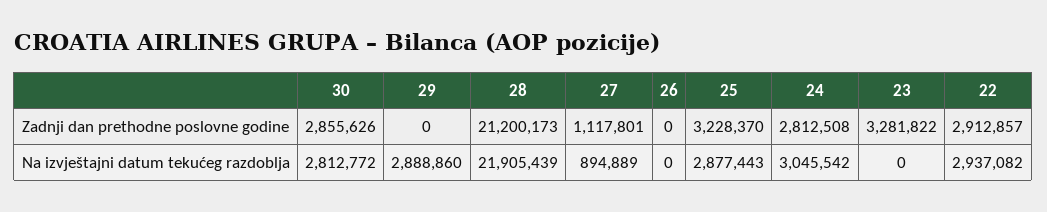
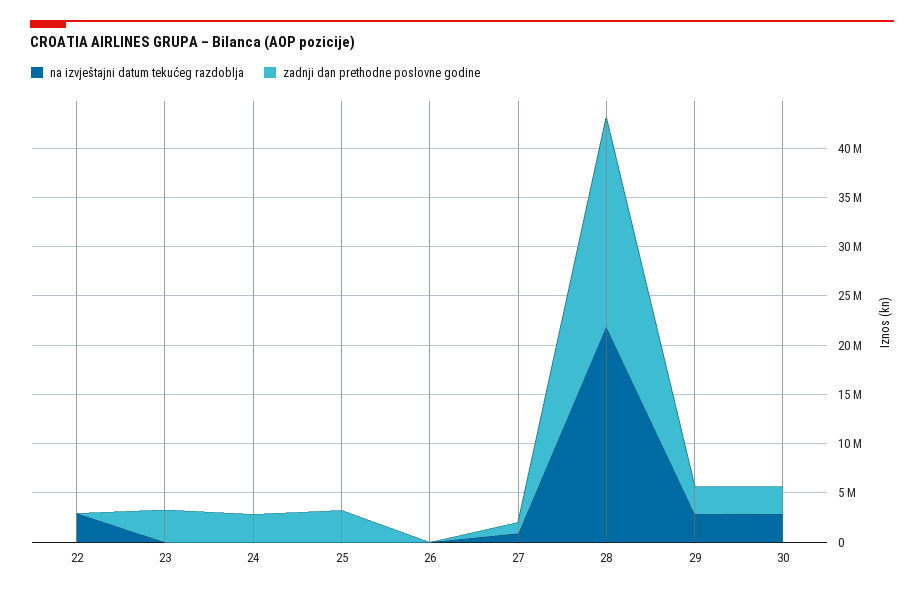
  {
    "Zadnji dan prethodne poslovne godine": {
      "30": 2855626,
-     "29": 0,
+     "29": 3000000,
      "28": 21200173,
      "27": 1117801,
      "26": 0,
      "25": 3228370,
      "24": 2812508,
      "23": 3281822,
-     "22": 2912857
+     "22": 0
    },
    "Na izvještajni datum tekućeg razdoblja": {
      "30": 2812772,
      "29": 2888860,
      "28": 21905439,
      "27": 894889,
      "26": 0,
-     "25": 2877443,
+     "25": 0,
-     "24": 3045542,
+     "24": 0,
      "23": 0,
      "22": 2937082
    }
  }

